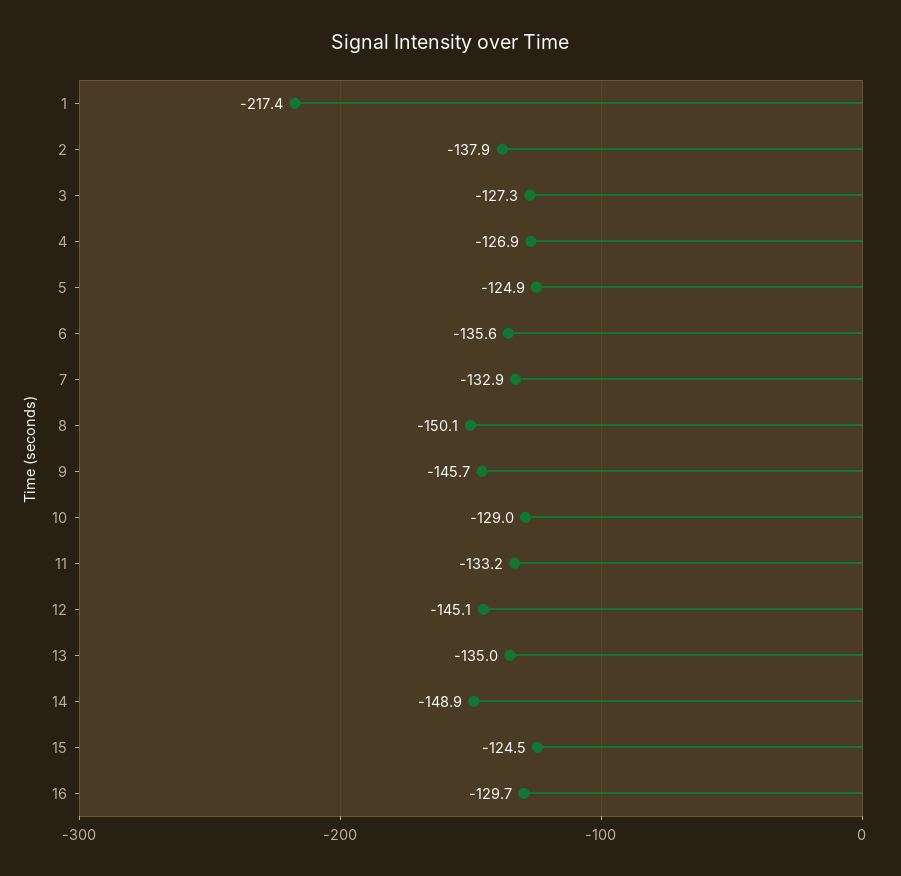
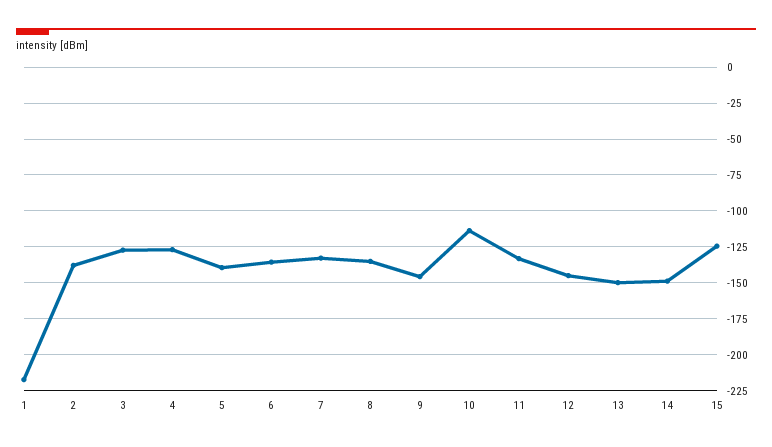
  {
    "1": -217.4,
    "2": -137.9,
    "3": -127.3,
    "4": -126.9,
-   "5": -124.9,
+   "5": -140,
    "6": -135.6,
    "7": -132.9,
-   "8": -150.1,
+   "8": -135,
    "9": -145.7,
-   "10": -129,
+   "10": -115,
    "11": -133.2,
    "12": -145.1,
-   "13": -135,
+   "13": -150,
    "14": -148.9,
-   "15": -124.5,
+   "15": -124.5
-   "16": -129.7
  }

